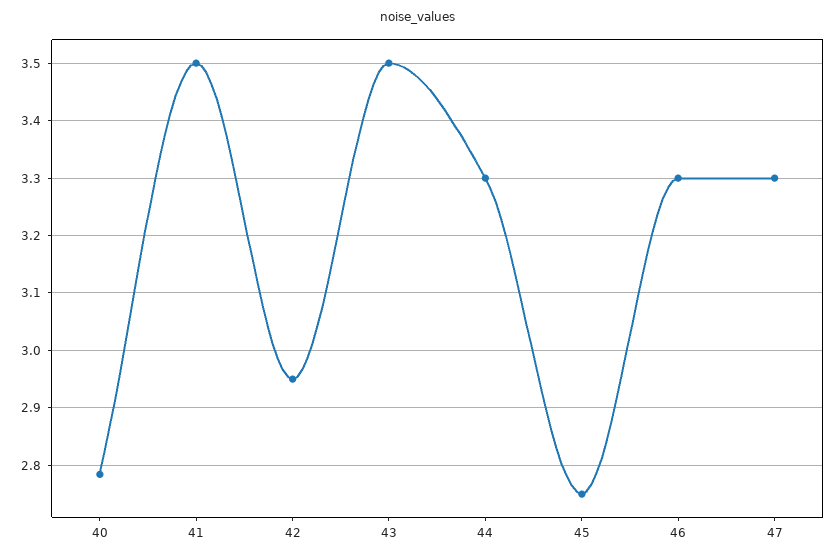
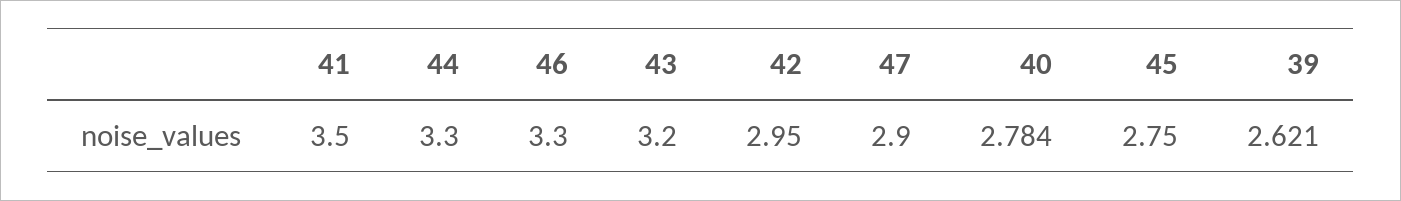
  {
    "40": 2.784,
    "41": 3.5,
    "42": 2.95,
-   "43": 3.5,
+   "43": 3.2,
    "44": 3.3,
    "45": 2.75,
    "46": 3.3,
-   "47": 3.3
+   "47": 2.9,
+   "39": 2.621
  }

